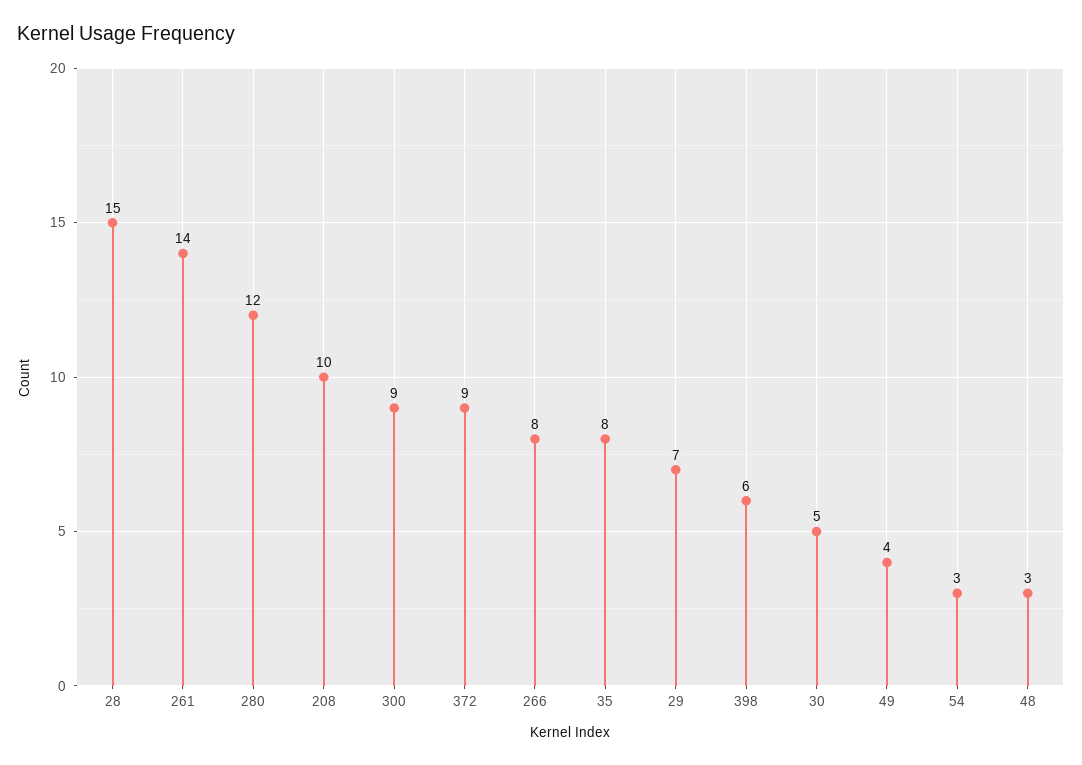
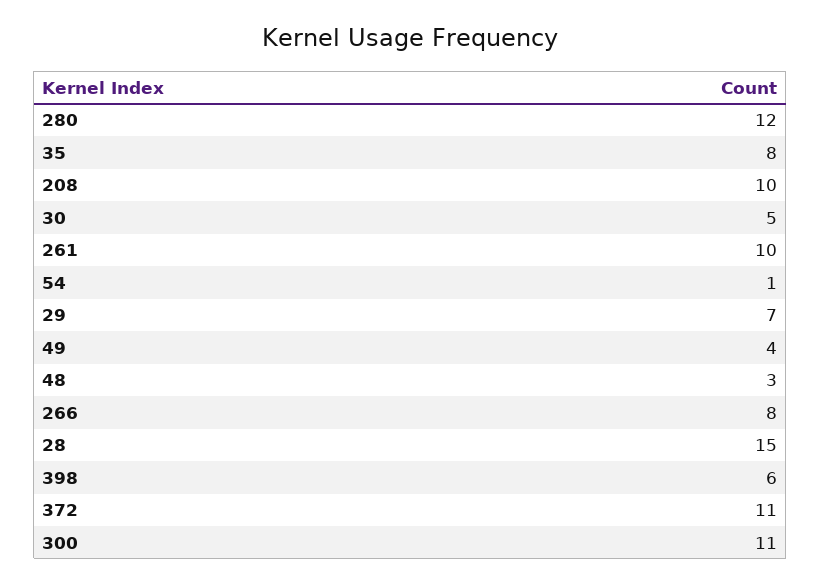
  {
    "28": 15,
-   "261": 14,
+   "261": 10,
    "280": 12,
    "208": 10,
-   "300": 9,
+   "300": 11,
-   "372": 9,
+   "372": 11,
    "266": 8,
    "35": 8,
    "29": 7,
    "398": 6,
    "30": 5,
    "49": 4,
-   "54": 3,
+   "54": 1,
    "48": 3
  }

